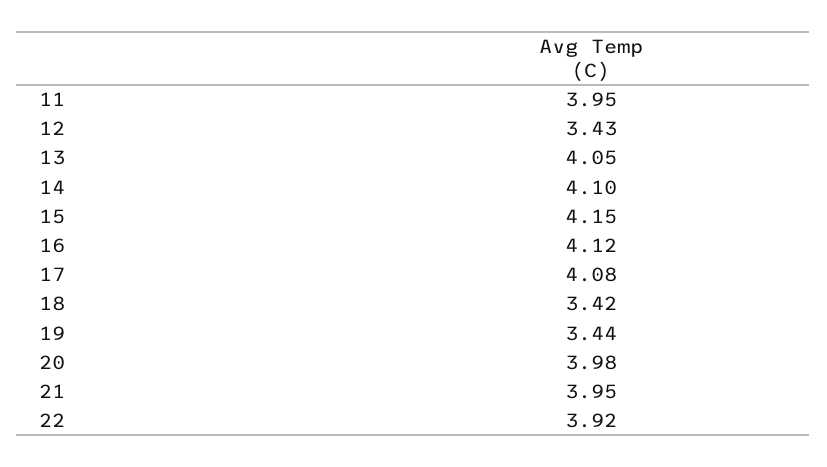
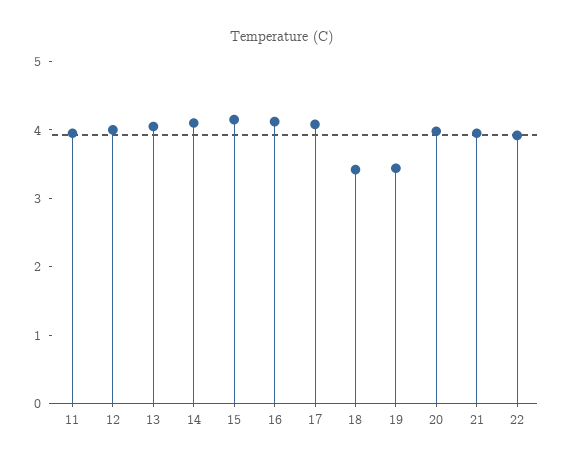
  {
    "11": 3.95,
-   "12": 3.43,
+   "12": 4,
    "13": 4.05,
    "14": 4.1,
    "15": 4.15,
    "16": 4.12,
    "17": 4.08,
    "18": 3.42,
    "19": 3.44,
    "20": 3.98,
    "21": 3.95,
    "22": 3.92
  }

